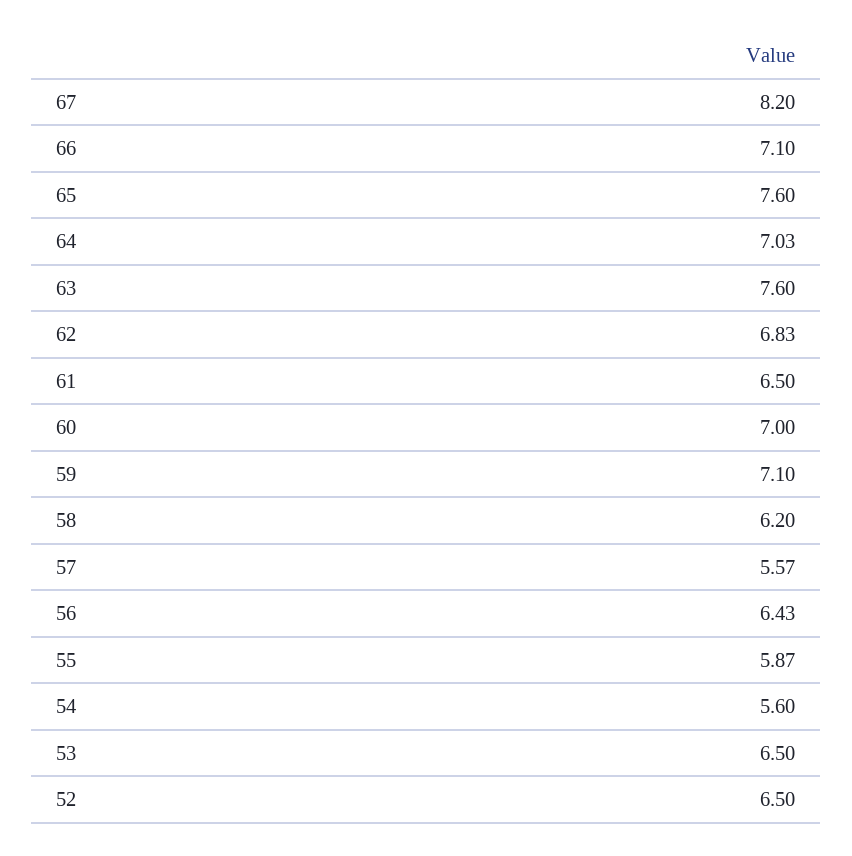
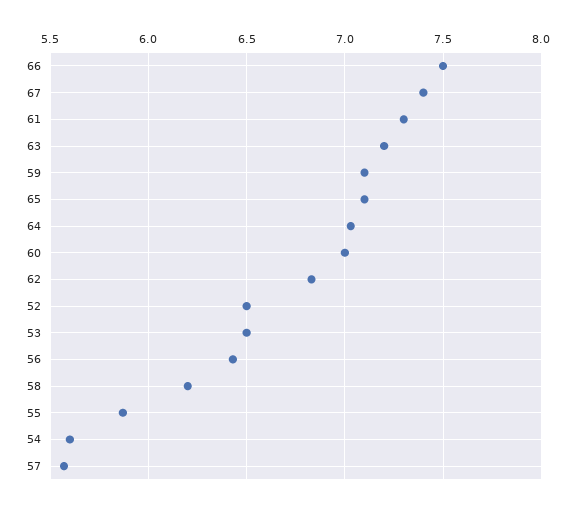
  {
-   "67": 8.2,
+   "67": 7.4,
-   "66": 7.1,
+   "66": 7.5,
-   "65": 7.6,
+   "65": 7.1,
    "64": 7.03,
-   "63": 7.6,
+   "63": 7.2,
    "62": 6.83,
-   "61": 6.5,
+   "61": 7.3,
    "60": 7,
    "59": 7.1,
    "58": 6.2,
    "57": 5.57,
    "56": 6.43,
    "55": 5.87,
    "54": 5.6,
    "53": 6.5,
    "52": 6.5
  }

